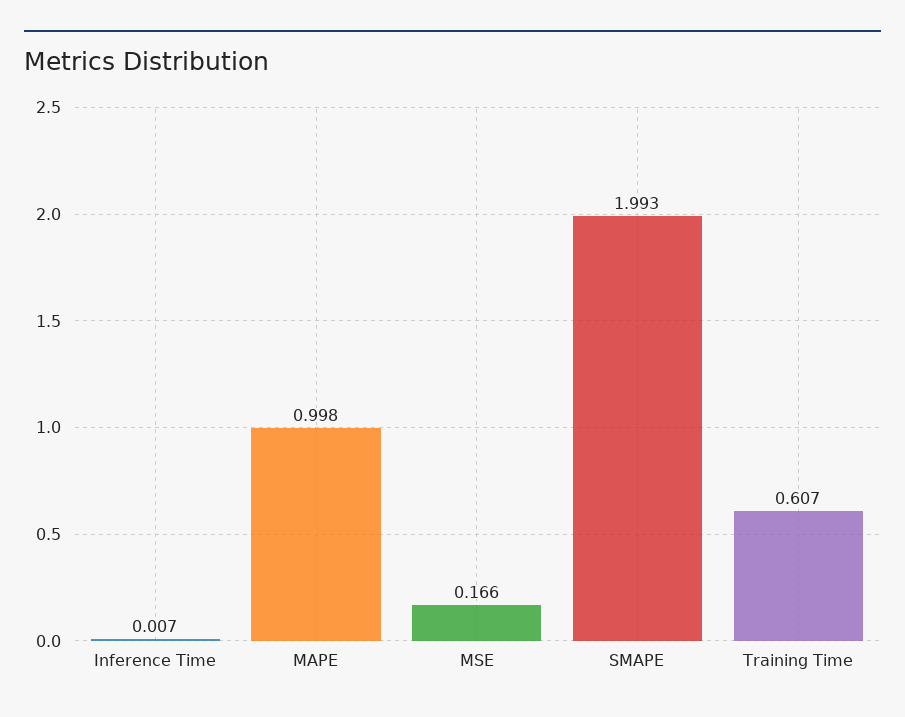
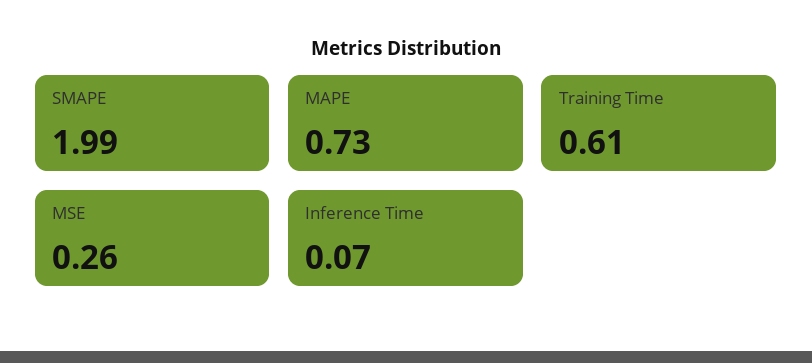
  {
-   "Inference Time": 0.007,
+   "Inference Time": 0.07,
-   "MAPE": 0.998,
+   "MAPE": 0.73,
-   "MSE": 0.166,
+   "MSE": 0.26,
    "SMAPE": 1.993,
    "Training Time": 0.607
  }

